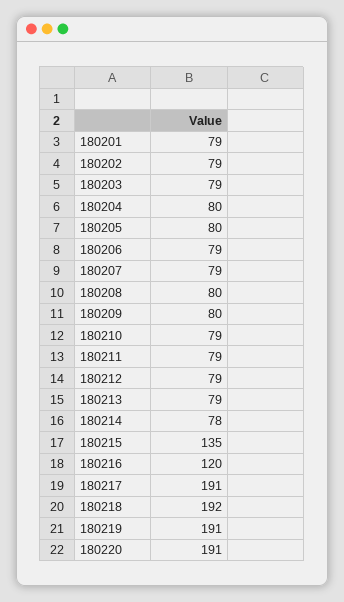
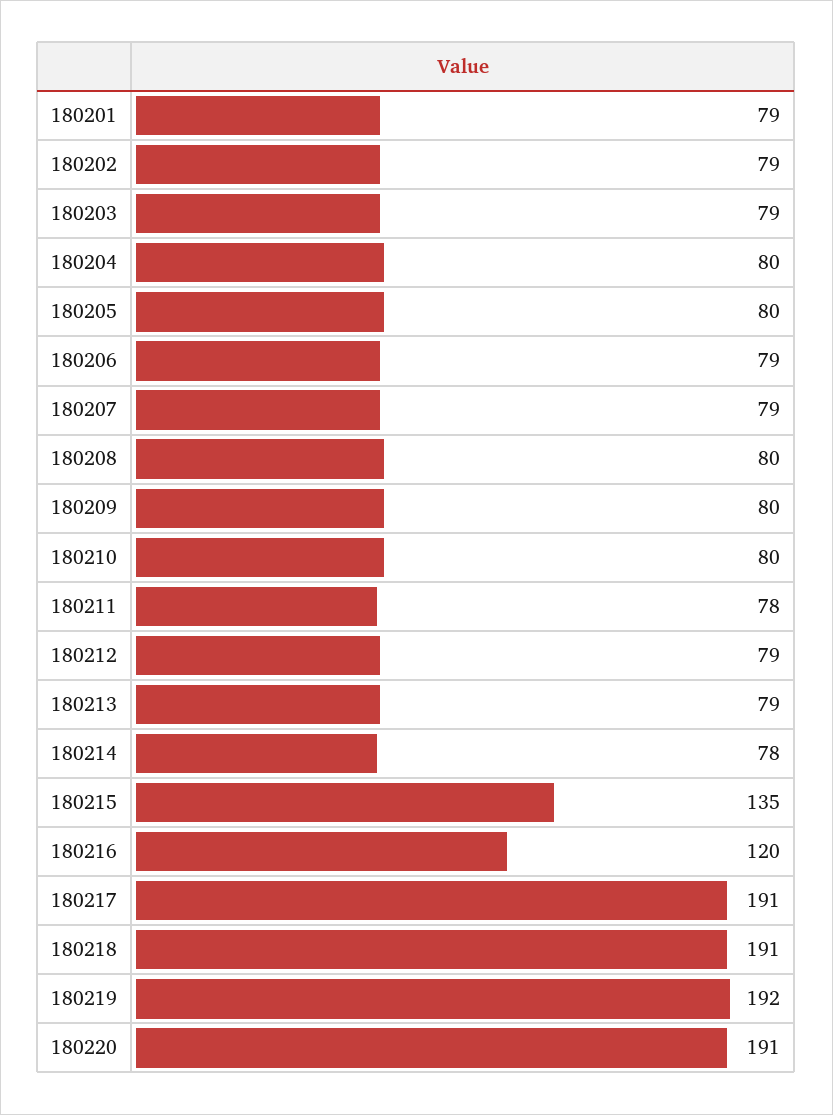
  {
    "180201": 79,
    "180202": 79,
    "180203": 79,
    "180204": 80,
    "180205": 80,
    "180206": 79,
    "180207": 79,
    "180208": 80,
    "180209": 80,
-   "180210": 79,
+   "180210": 80,
-   "180211": 79,
+   "180211": 78,
    "180212": 79,
    "180213": 79,
    "180214": 78,
    "180215": 135,
    "180216": 120,
    "180217": 191,
-   "180218": 192,
+   "180218": 191,
-   "180219": 191,
+   "180219": 192,
    "180220": 191
  }

